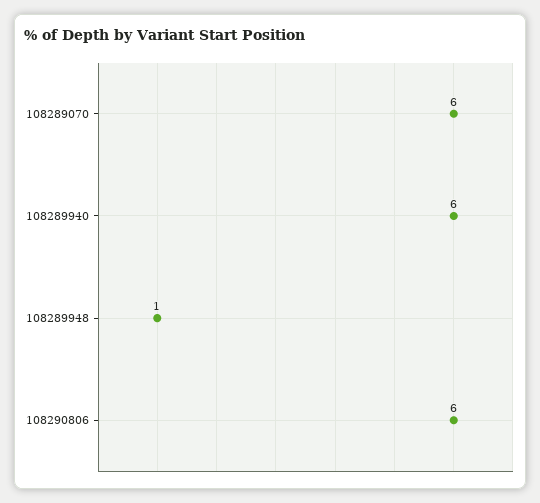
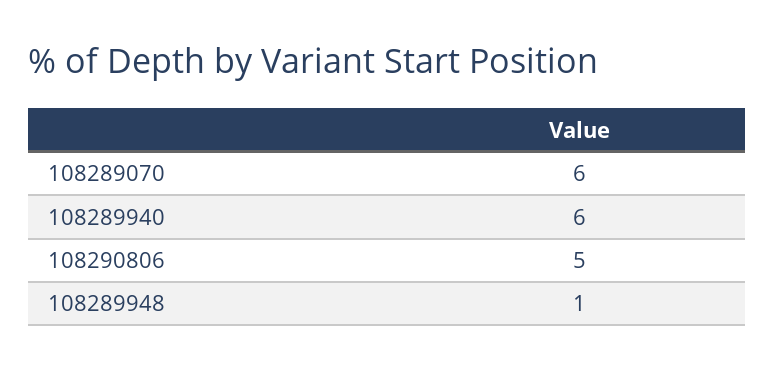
  {
    "108289070": 6,
    "108289940": 6,
    "108289948": 1,
-   "108290806": 6
+   "108290806": 5
  }

